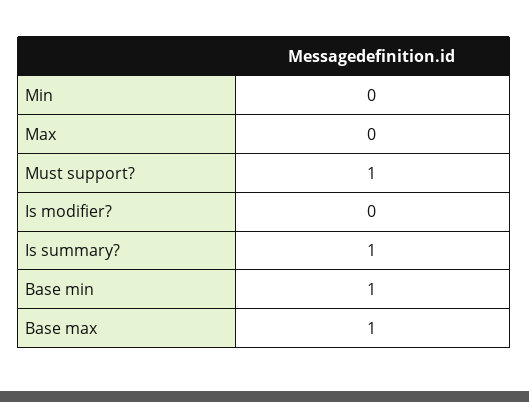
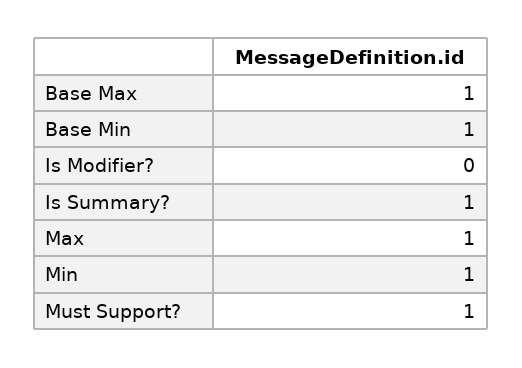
  {
-   "Min": 0,
+   "Min": 1,
-   "Max": 0,
+   "Max": 1,
    "Must support?": 1,
    "Is modifier?": 0,
    "Is summary?": 1,
    "Base min": 1,
    "Base max": 1
  }

